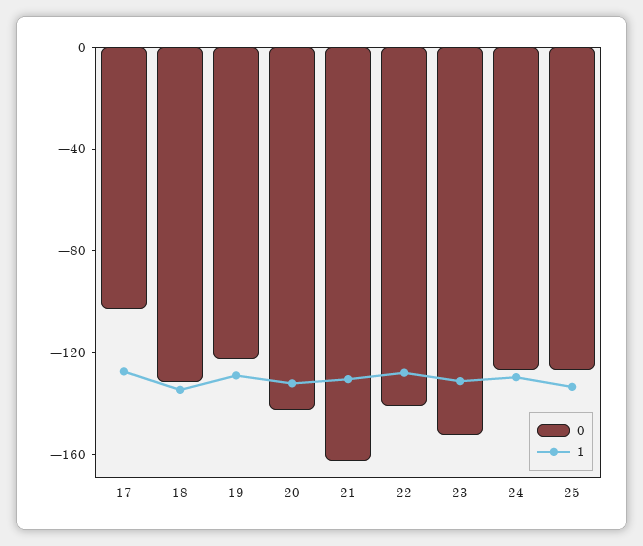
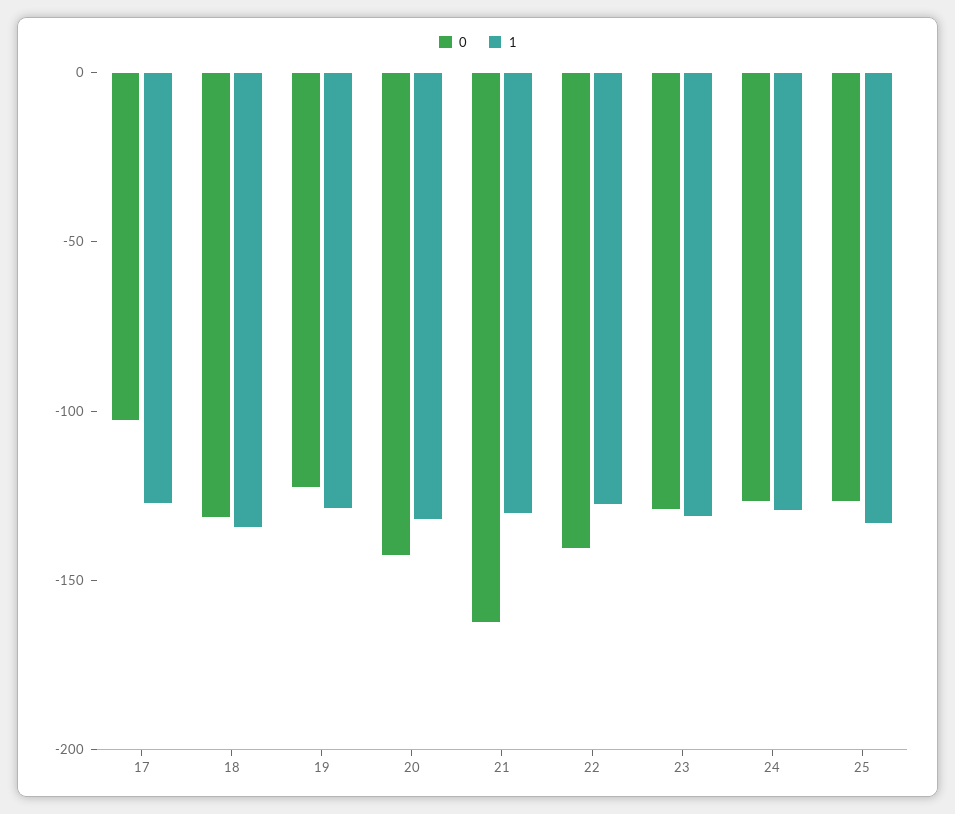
  {
    "0": {
      "17": -100,
      "18": -130,
      "19": -120,
      "20": -140,
      "21": -160,
      "22": -140,
-     "23": -150,
+     "23": -130,
      "24": -130,
      "25": -130
    },
    "1": {
      "17": -130,
      "18": -130,
      "19": -130,
      "20": -130,
      "21": -130,
      "22": -130,
      "23": -130,
      "24": -130,
      "25": -130
    }
  }

